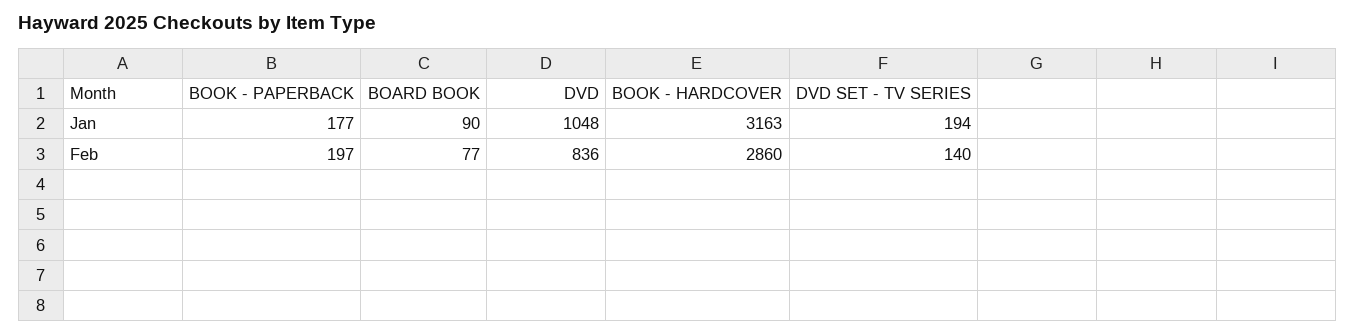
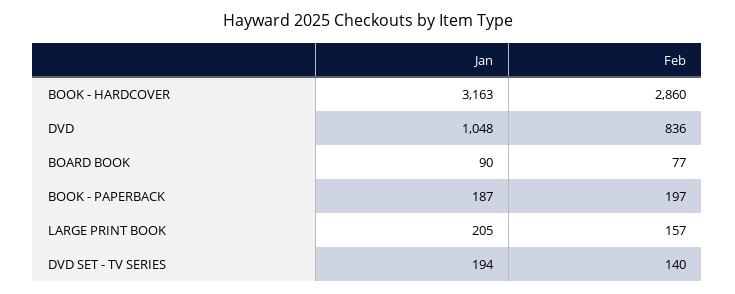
  {
    "BOOK - PAPERBACK": {
-     "Jan": 177,
+     "Jan": 187,
      "Feb": 197
    },
    "BOARD BOOK": {
      "Jan": 90,
      "Feb": 77
    },
    "DVD": {
      "Jan": 1048,
      "Feb": 836
    },
    "BOOK - HARDCOVER": {
      "Jan": 3163,
      "Feb": 2860
    },
    "DVD SET - TV SERIES": {
      "Jan": 194,
      "Feb": 140
-   }
+   },
+   "LARGE PRINT BOOK": {
+     "Jan": 205,
+     "Feb": 157
+   }
  }

